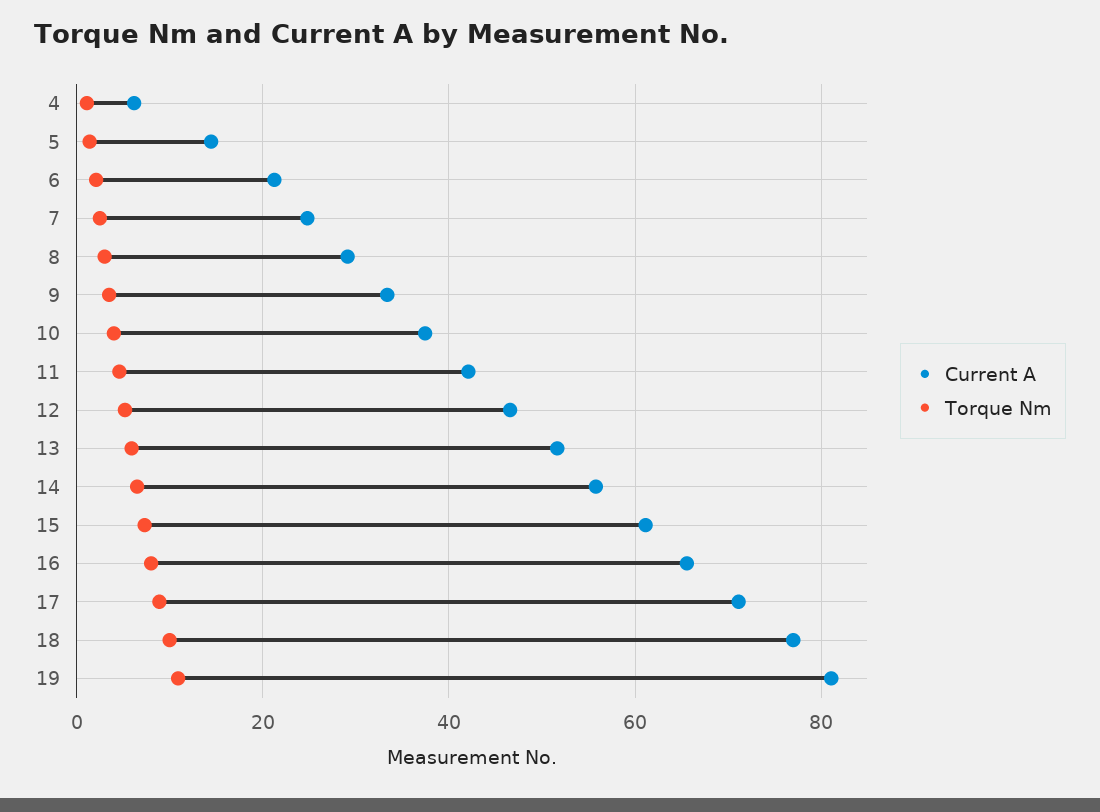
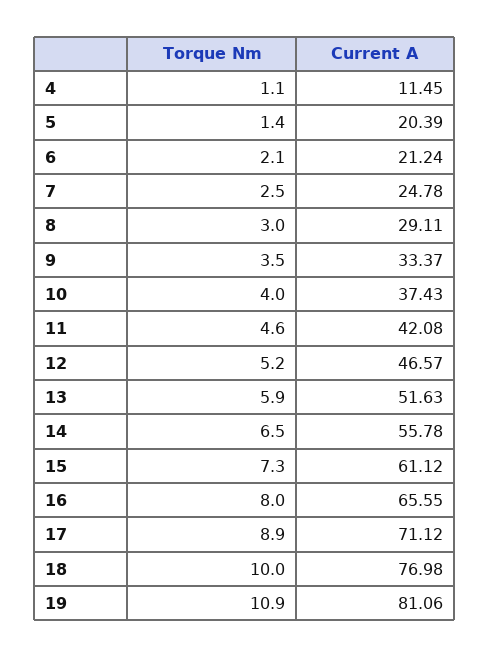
  {
    "Current A": {
-     "4": 6,
+     "4": 11.45,
-     "5": 14,
+     "5": 20.39,
      "6": 21.24,
      "7": 24.78,
      "8": 29.11,
      "9": 33.37,
      "10": 37.43,
      "11": 42.08,
      "12": 46.57,
      "13": 51.63,
      "14": 55.78,
      "15": 61.12,
      "16": 65.55,
      "17": 71.12,
      "18": 76.98,
      "19": 81.06
    },
    "Torque Nm": {
      "4": 1.1,
      "5": 1.4,
      "6": 2.1,
      "7": 2.5,
      "8": 3,
      "9": 3.5,
      "10": 4,
      "11": 4.6,
      "12": 5.2,
      "13": 5.9,
      "14": 6.5,
      "15": 7.3,
      "16": 8,
      "17": 8.9,
      "18": 10,
      "19": 10.9
    }
  }

